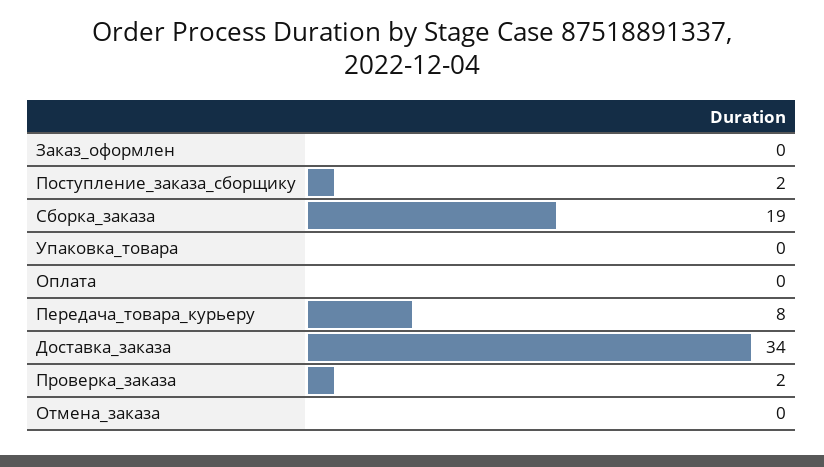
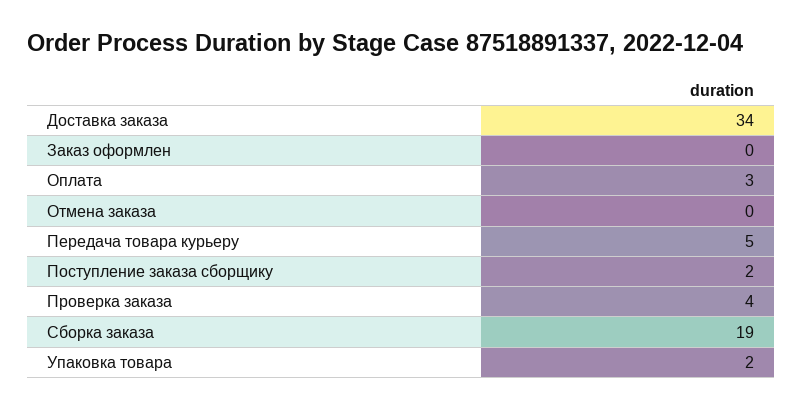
  {
    "Заказ_оформлен": 0,
    "Поступление_заказа_сборщику": 2,
    "Сборка_заказа": 19,
-   "Упаковка_товара": 0,
+   "Упаковка_товара": 2,
-   "Оплата": 0,
+   "Оплата": 3,
-   "Передача_товара_курьеру": 8,
+   "Передача_товара_курьеру": 5,
    "Доставка_заказа": 34,
-   "Проверка_заказа": 2,
+   "Проверка_заказа": 4,
    "Отмена_заказа": 0
  }

